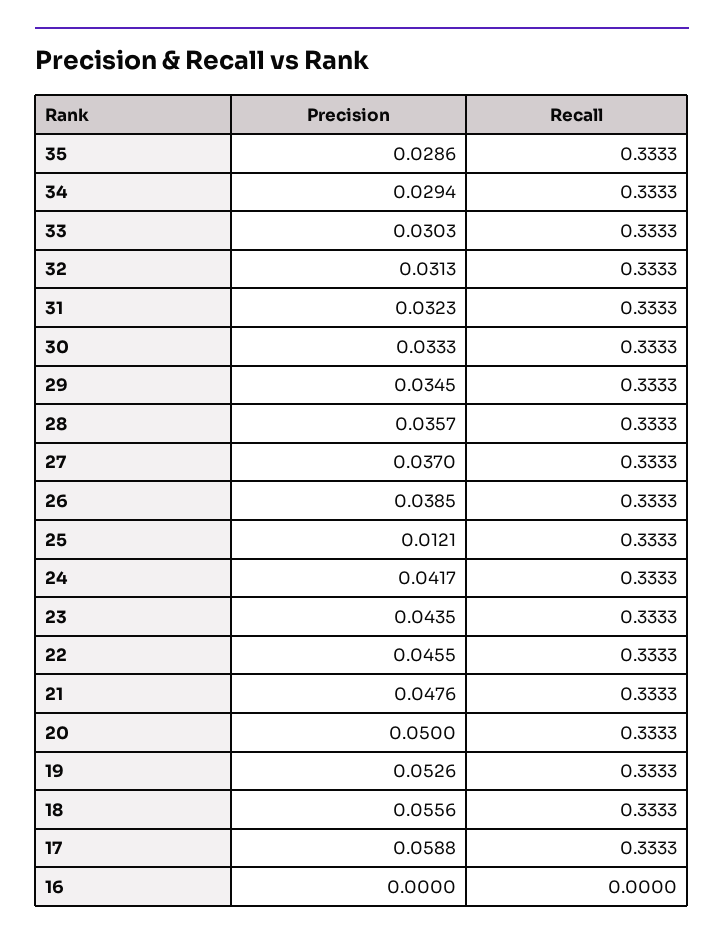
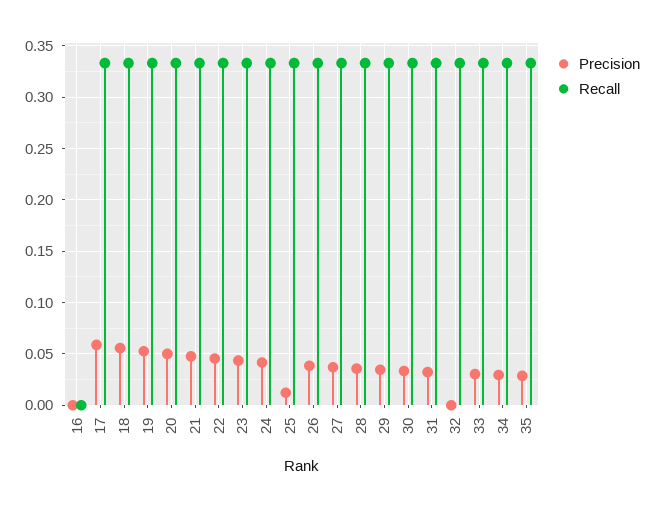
  {
    "Precision": {
      "35": 0.0286,
      "34": 0.0294,
      "33": 0.0303,
-     "32": 0.0313,
+     "32": 0,
      "31": 0.0323,
      "30": 0.0333,
      "29": 0.0345,
      "28": 0.0357,
      "27": 0.037,
      "26": 0.0385,
      "25": 0.0121,
      "24": 0.0417,
      "23": 0.0435,
      "22": 0.0455,
      "21": 0.0476,
      "20": 0.05,
      "19": 0.0526,
      "18": 0.0556,
      "17": 0.0588,
      "16": 0
    },
    "Recall": {
      "35": 0.3333,
      "34": 0.3333,
      "33": 0.3333,
      "32": 0.3333,
      "31": 0.3333,
      "30": 0.3333,
      "29": 0.3333,
      "28": 0.3333,
      "27": 0.3333,
      "26": 0.3333,
      "25": 0.3333,
      "24": 0.3333,
      "23": 0.3333,
      "22": 0.3333,
      "21": 0.3333,
      "20": 0.3333,
      "19": 0.3333,
      "18": 0.3333,
      "17": 0.3333,
      "16": 0
    }
  }

